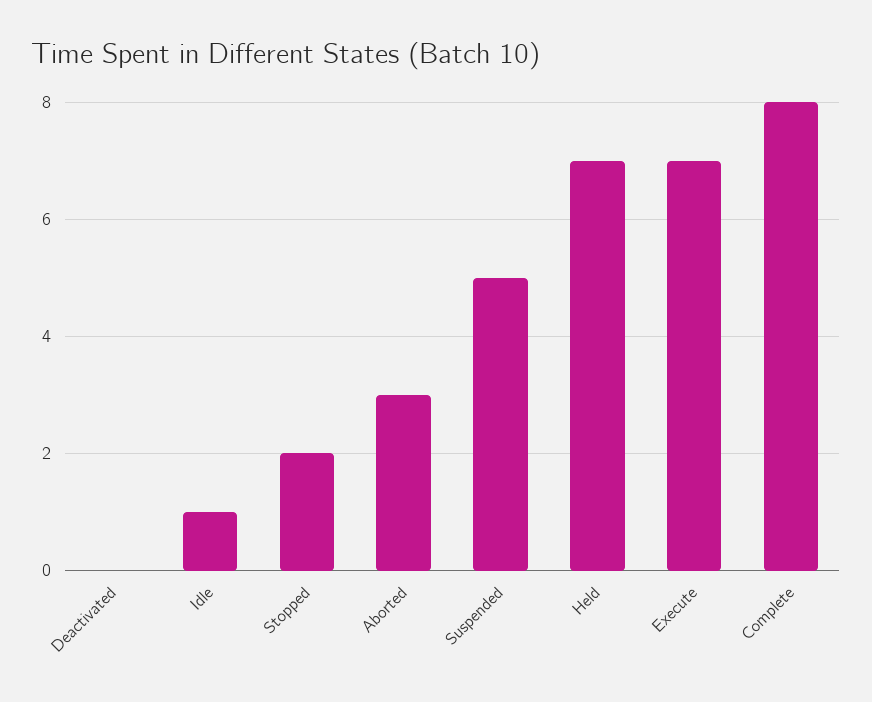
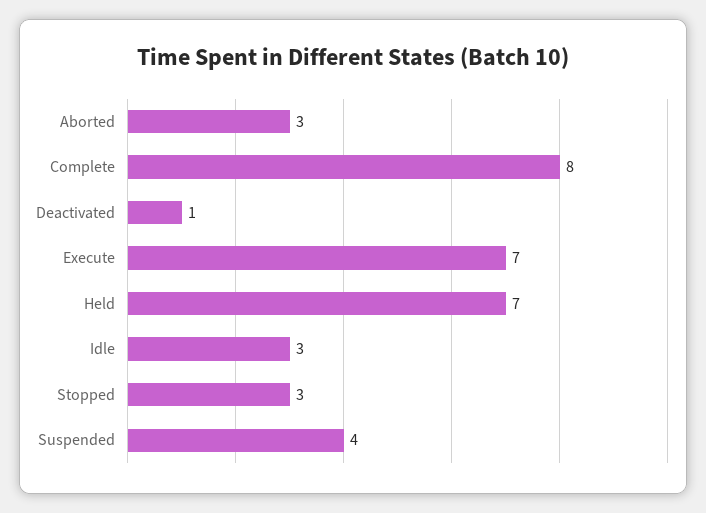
  {
-   "Deactivated": 0,
+   "Deactivated": 1,
-   "Idle": 1,
+   "Idle": 3,
-   "Stopped": 2,
+   "Stopped": 3,
    "Aborted": 3,
-   "Suspended": 5,
+   "Suspended": 4,
    "Held": 7,
    "Execute": 7,
    "Complete": 8
  }

